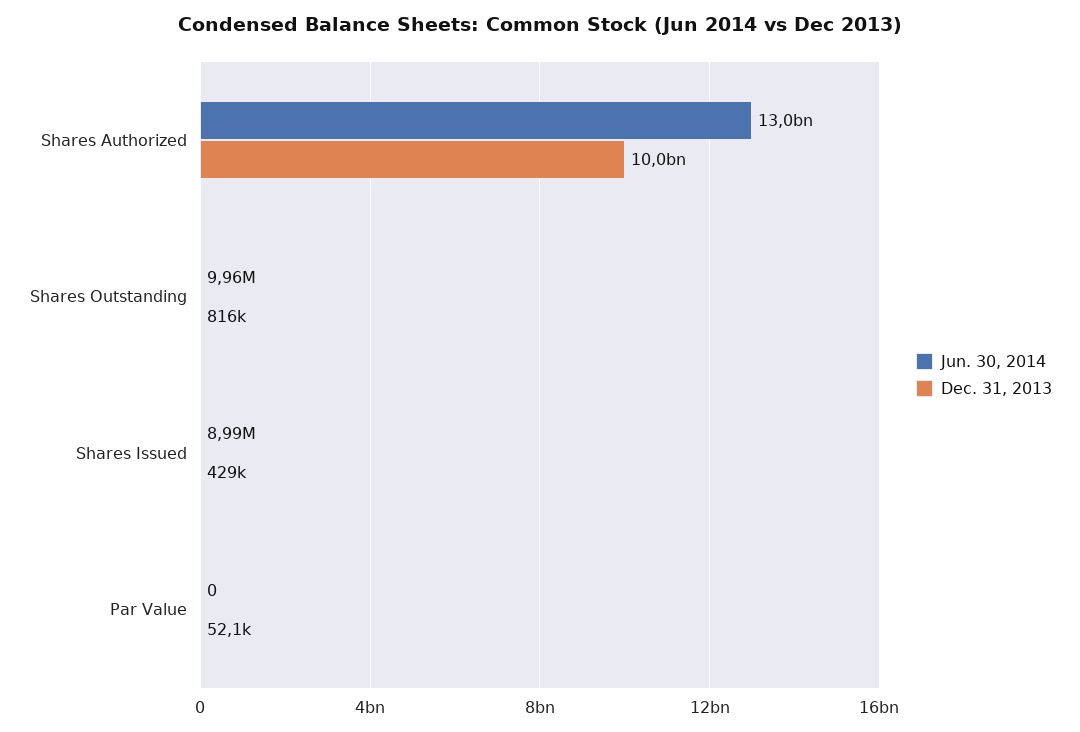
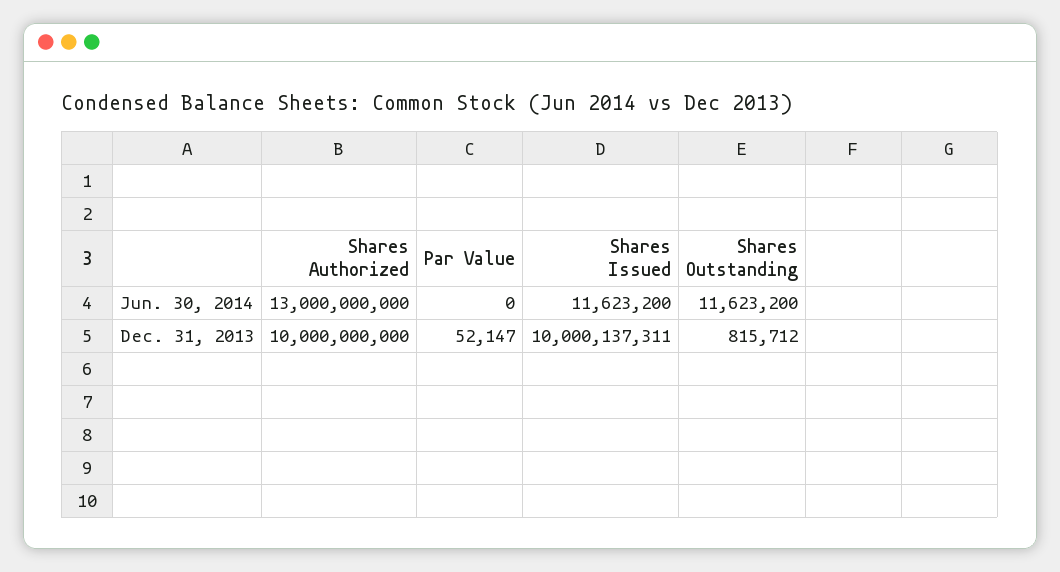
  {
    "Jun. 30, 2014": {
      "Shares Authorized": 13000000000,
-     "Shares Outstanding": 9960000,
+     "Shares Outstanding": 11623200,
-     "Shares Issued": 8990000,
+     "Shares Issued": 11623200,
      "Par Value": 0
    },
    "Dec. 31, 2013": {
      "Shares Authorized": 10000000000,
      "Shares Outstanding": 815712,
-     "Shares Issued": 429000,
+     "Shares Issued": 10000137311,
      "Par Value": 52147
    }
  }

